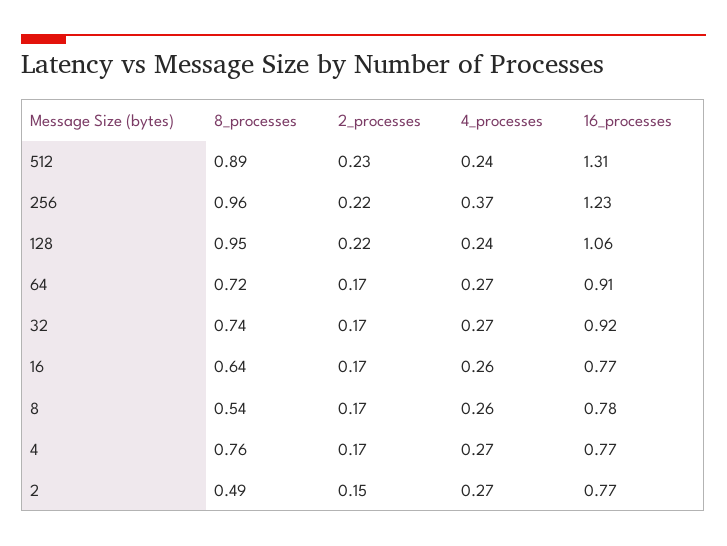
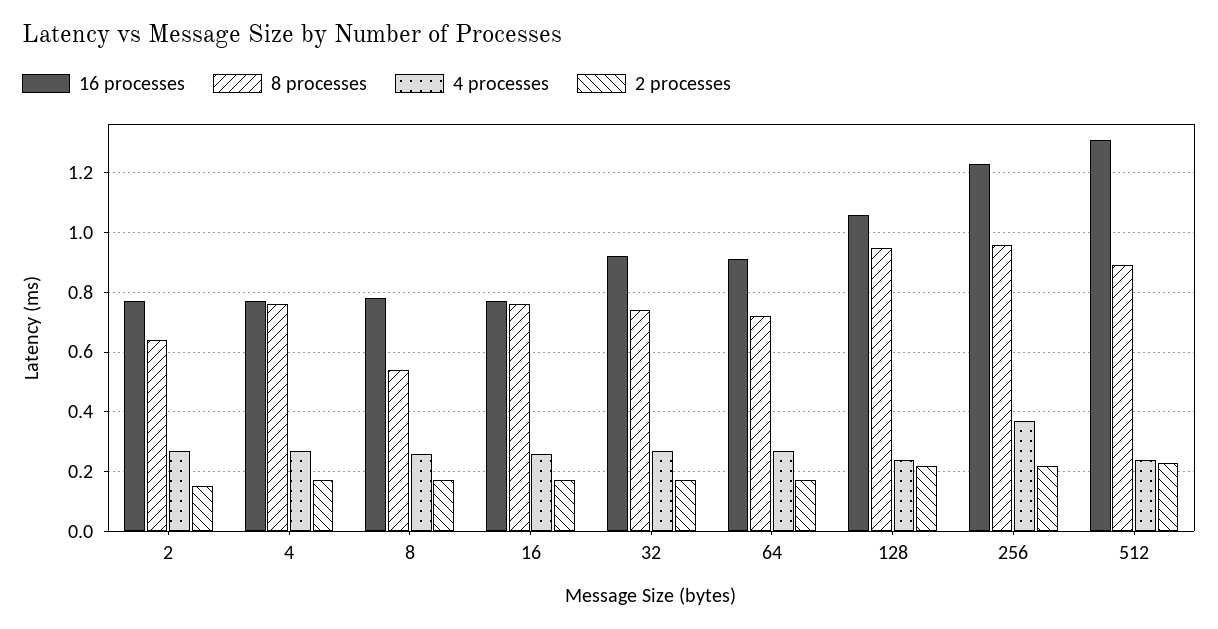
  {
    "8_processes": {
      "512": 0.89,
      "256": 0.96,
      "128": 0.95,
      "64": 0.72,
      "32": 0.74,
-     "16": 0.64,
+     "16": 0.75,
      "8": 0.54,
      "4": 0.76,
-     "2": 0.49
+     "2": 0.65
    },
    "2_processes": {
      "512": 0.23,
      "256": 0.22,
      "128": 0.22,
      "64": 0.17,
      "32": 0.17,
      "16": 0.17,
      "8": 0.17,
      "4": 0.17,
      "2": 0.15
    },
    "4_processes": {
      "512": 0.24,
      "256": 0.37,
      "128": 0.24,
      "64": 0.27,
      "32": 0.27,
      "16": 0.26,
      "8": 0.26,
      "4": 0.27,
      "2": 0.27
    },
    "16_processes": {
      "512": 1.31,
      "256": 1.23,
      "128": 1.06,
      "64": 0.91,
      "32": 0.92,
      "16": 0.77,
      "8": 0.78,
      "4": 0.77,
      "2": 0.77
    }
  }

